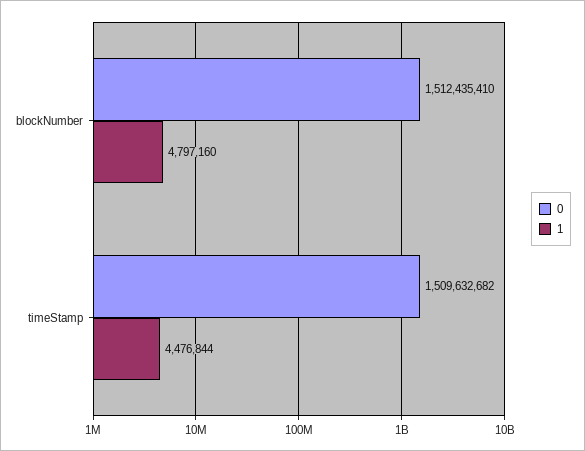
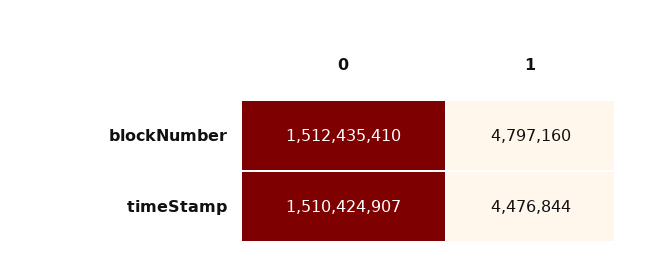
  {
    "0": {
      "blockNumber": 1512435410,
-     "timeStamp": 1509632682
+     "timeStamp": 1510424907
    },
    "1": {
      "blockNumber": 4797160,
      "timeStamp": 4476844
    }
  }

